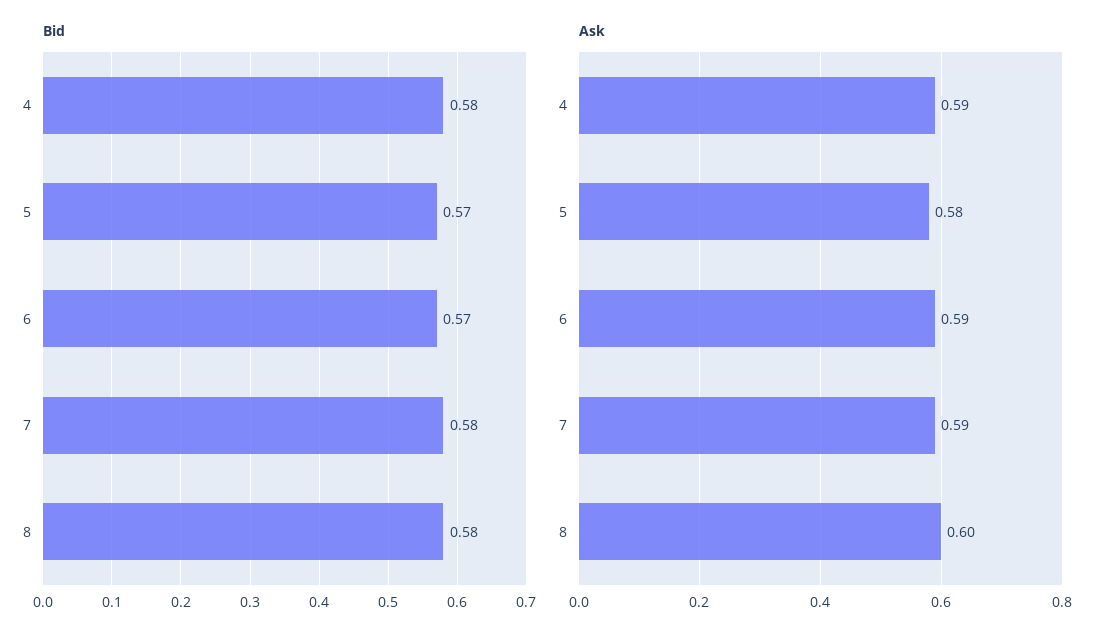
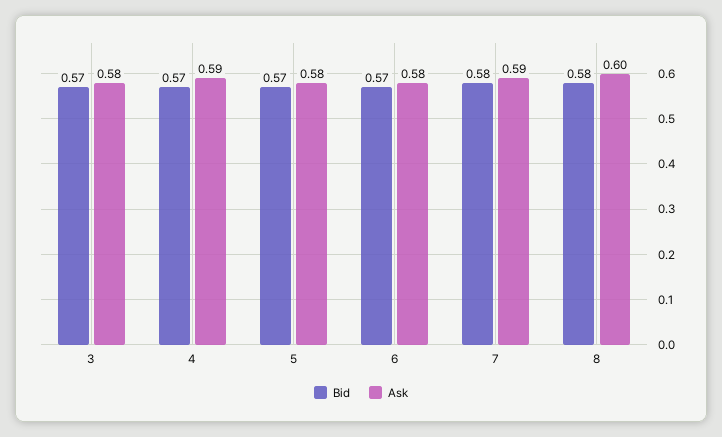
  {
    "Bid": {
-     "4": 0.58,
+     "4": 0.57,
      "5": 0.57,
      "6": 0.57,
      "7": 0.58,
-     "8": 0.58
+     "8": 0.58,
+     "3": 0.57
    },
    "Ask": {
      "4": 0.59,
      "5": 0.58,
-     "6": 0.59,
+     "6": 0.58,
      "7": 0.59,
-     "8": 0.6
+     "8": 0.6,
+     "3": 0.58
    }
  }

